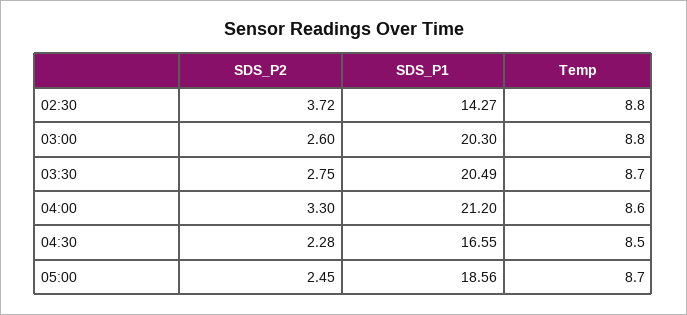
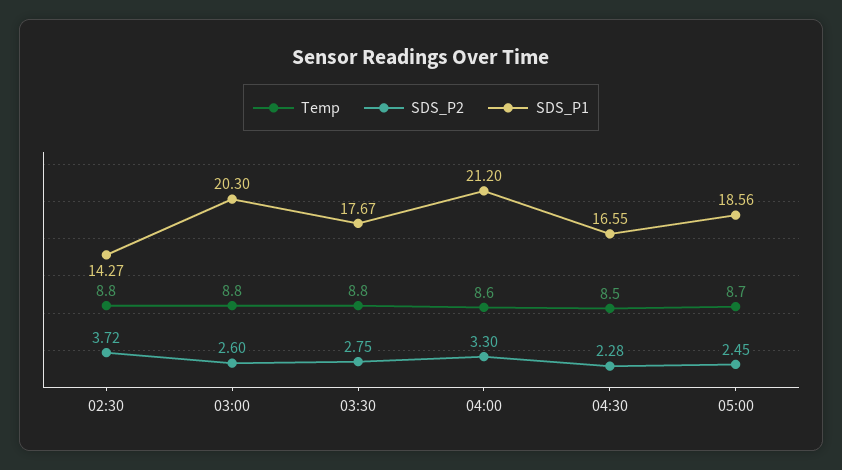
  {
    "SDS_P2": {
      "02:30": 3.72,
      "03:00": 2.6,
      "03:30": 2.75,
      "04:00": 3.3,
      "04:30": 2.28,
      "05:00": 2.45
    },
    "SDS_P1": {
      "02:30": 14.27,
      "03:00": 20.3,
-     "03:30": 20.49,
+     "03:30": 17.67,
      "04:00": 21.2,
      "04:30": 16.55,
      "05:00": 18.56
    },
    "Temp": {
      "02:30": 8.8,
      "03:00": 8.8,
-     "03:30": 8.7,
+     "03:30": 8.8,
      "04:00": 8.6,
      "04:30": 8.5,
      "05:00": 8.7
    }
  }

